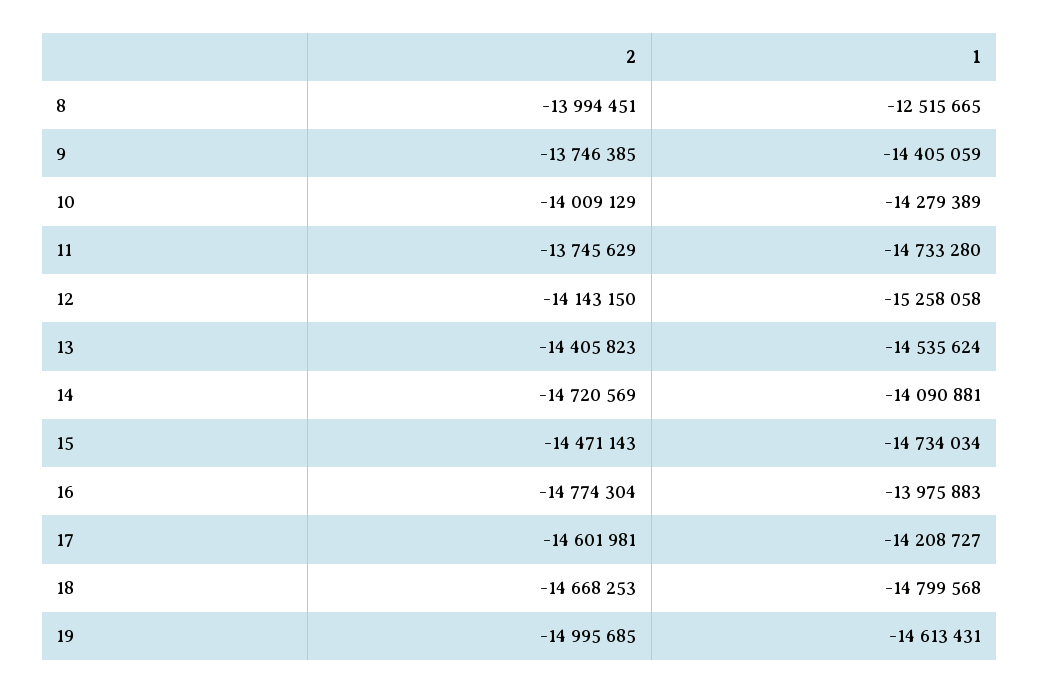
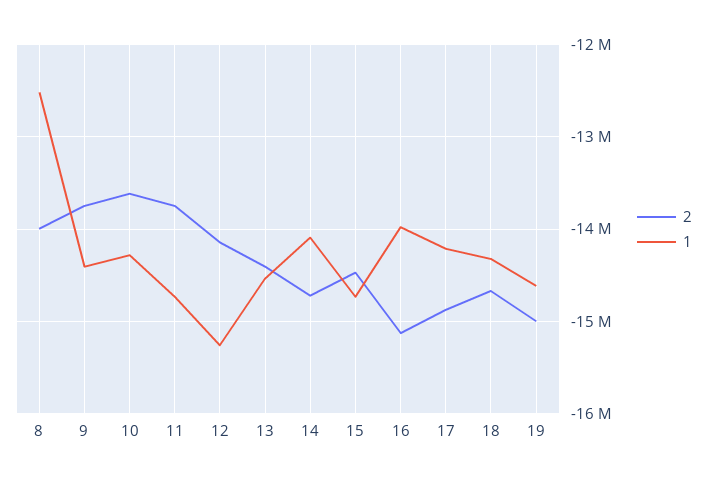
  {
    "2": {
      "8": -13994451,
      "9": -13746385,
-     "10": -14009129,
+     "10": -13600000,
      "11": -13745629,
      "12": -14143150,
      "13": -14405823,
      "14": -14720569,
      "15": -14471143,
-     "16": -14774304,
+     "16": -15100000,
-     "17": -14601981,
+     "17": -14900000,
      "18": -14668253,
      "19": -14995685
    },
    "1": {
      "8": -12515665,
      "9": -14405059,
      "10": -14279389,
      "11": -14733280,
      "12": -15258058,
      "13": -14535624,
      "14": -14090881,
      "15": -14734034,
      "16": -13975883,
      "17": -14208727,
-     "18": -14799568,
+     "18": -14300000,
      "19": -14613431
    }
  }

